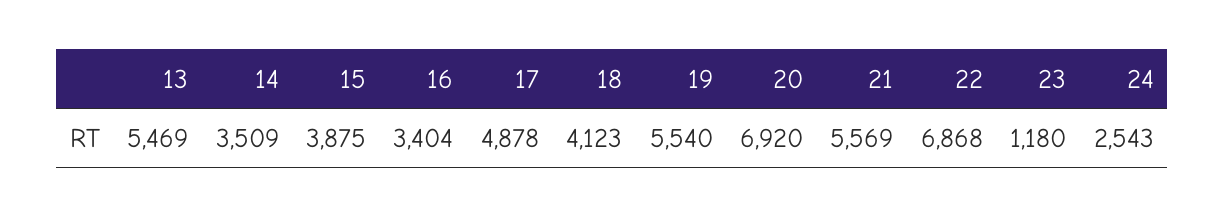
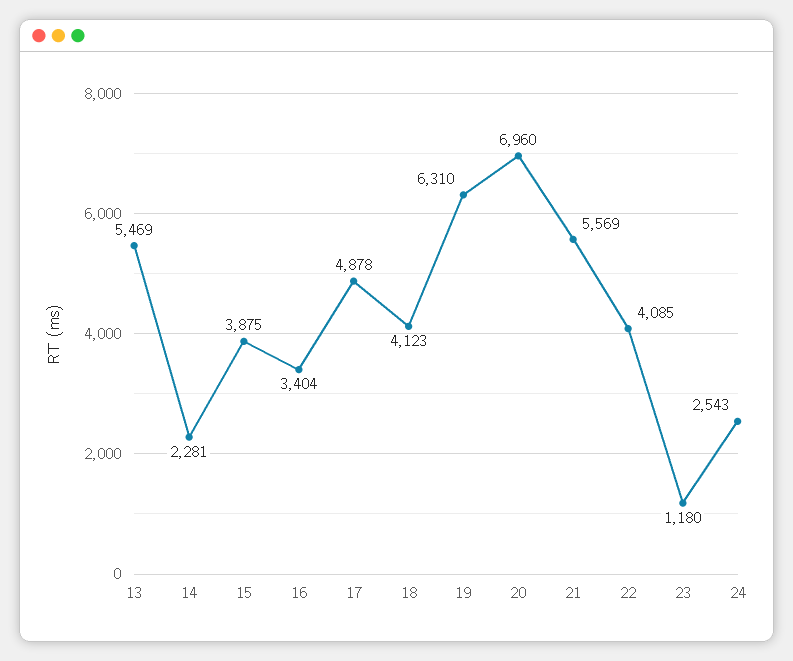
  {
    "13": 5469,
-   "14": 3509,
+   "14": 2281,
    "15": 3875,
    "16": 3404,
    "17": 4878,
    "18": 4123,
-   "19": 5540,
+   "19": 6310,
-   "20": 6920,
+   "20": 6960,
    "21": 5569,
-   "22": 6868,
+   "22": 4085,
    "23": 1180,
    "24": 2543
  }

